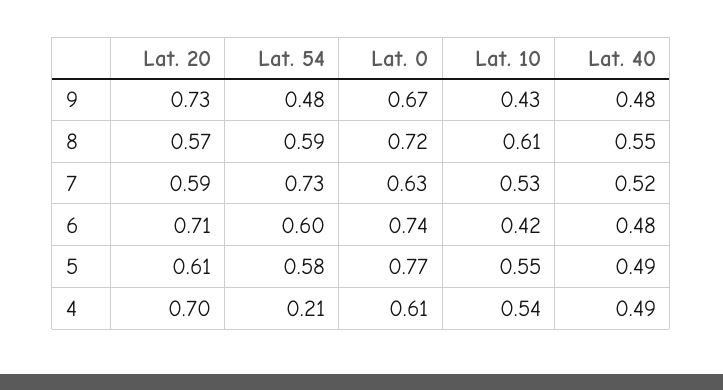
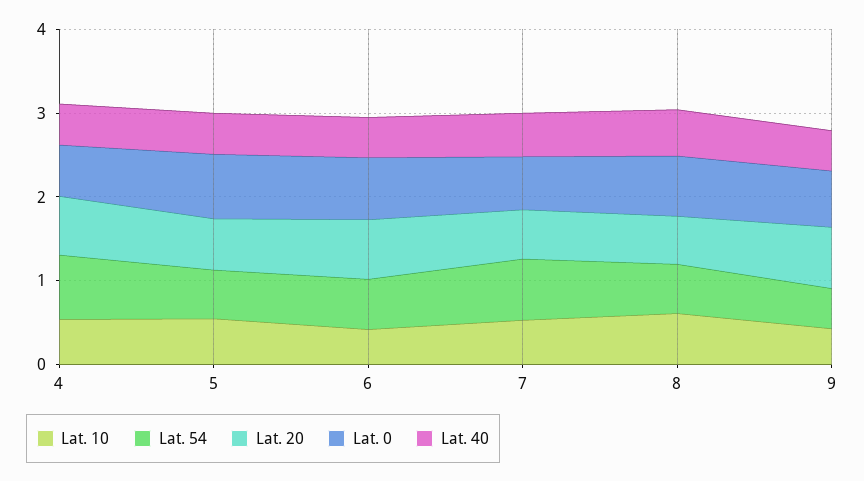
  {
    "Lat. 20": {
      "9": 0.73,
      "8": 0.57,
      "7": 0.59,
      "6": 0.71,
      "5": 0.61,
      "4": 0.7
    },
    "Lat. 54": {
      "9": 0.48,
      "8": 0.59,
      "7": 0.73,
      "6": 0.6,
      "5": 0.58,
-     "4": 0.21
+     "4": 0.8
    },
    "Lat. 0": {
      "9": 0.67,
      "8": 0.72,
      "7": 0.63,
      "6": 0.74,
      "5": 0.77,
      "4": 0.61
    },
    "Lat. 10": {
      "9": 0.43,
      "8": 0.61,
      "7": 0.53,
      "6": 0.42,
      "5": 0.55,
      "4": 0.54
    },
    "Lat. 40": {
      "9": 0.48,
      "8": 0.55,
      "7": 0.52,
      "6": 0.48,
      "5": 0.49,
      "4": 0.49
    }
  }

